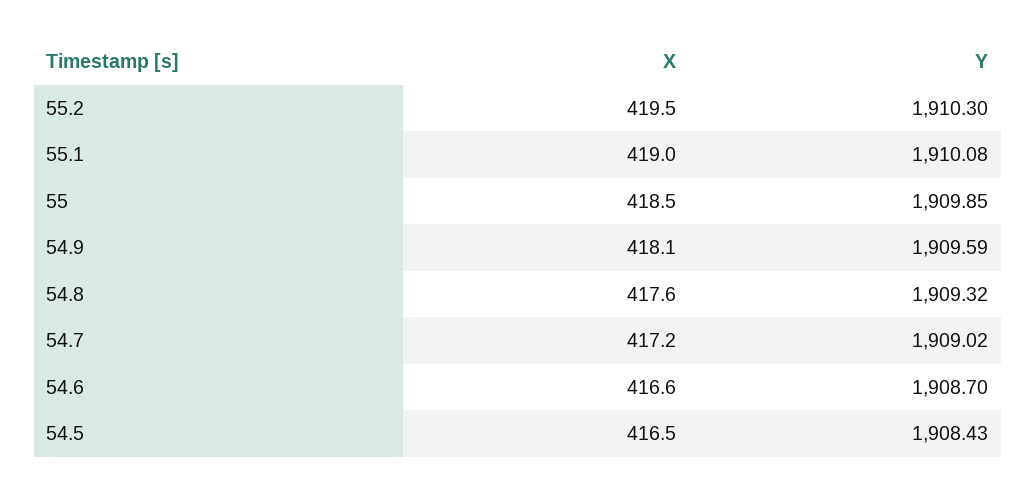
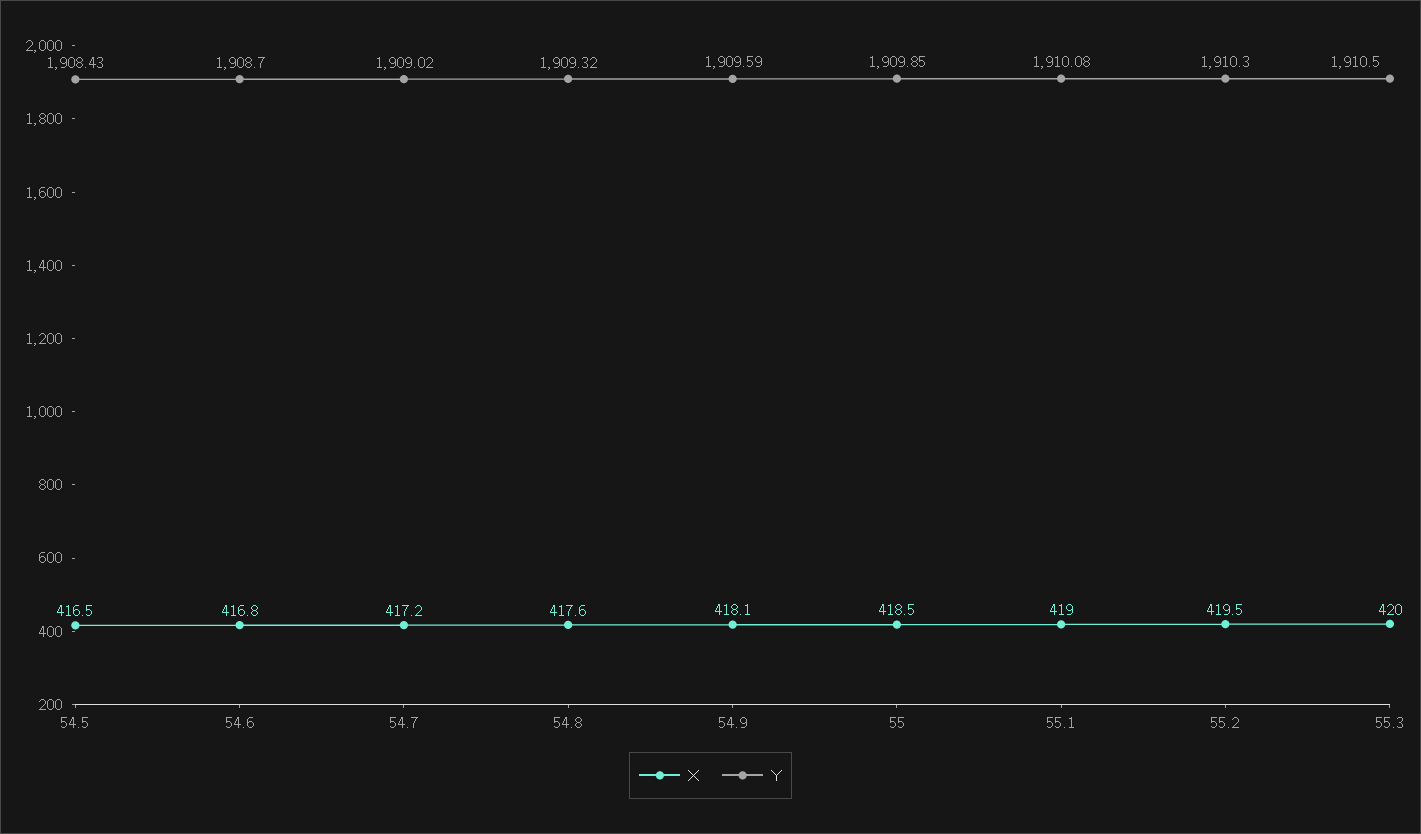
  {
    "X": {
      "55.2": 419.5,
      "55.1": 419,
      "55": 418.5,
      "54.9": 418.1,
      "54.8": 417.6,
      "54.7": 417.2,
-     "54.6": 416.6,
+     "54.6": 416.8,
-     "54.5": 416.5
+     "54.5": 416.5,
+     "55.3": 420
    },
    "Y": {
      "55.2": 1910.3,
      "55.1": 1910.08,
      "55": 1909.85,
      "54.9": 1909.59,
      "54.8": 1909.32,
      "54.7": 1909.02,
      "54.6": 1908.7,
-     "54.5": 1908.43
+     "54.5": 1908.43,
+     "55.3": 1910.5
    }
  }

